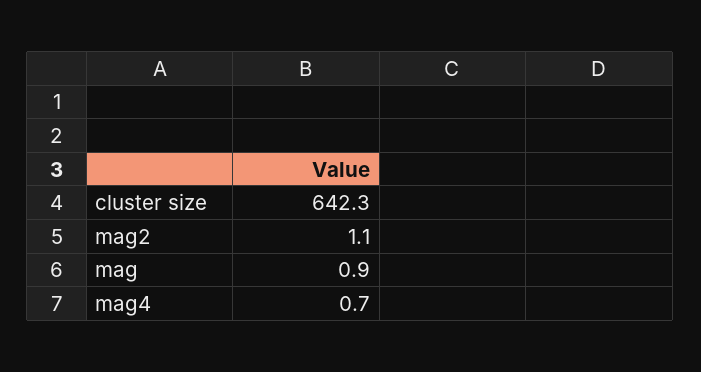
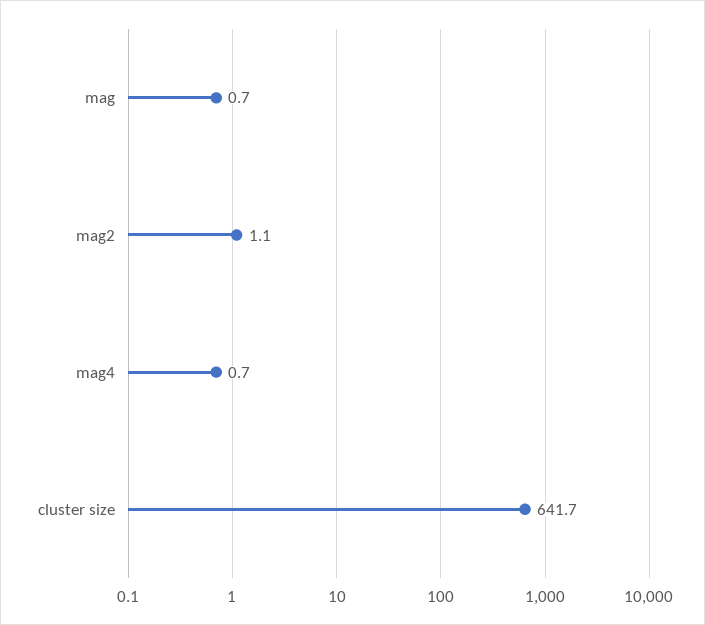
  {
-   "cluster size": 642.3,
+   "cluster size": 641.7,
    "mag2": 1.1,
-   "mag": 0.9,
+   "mag": 0.7,
    "mag4": 0.7
  }

